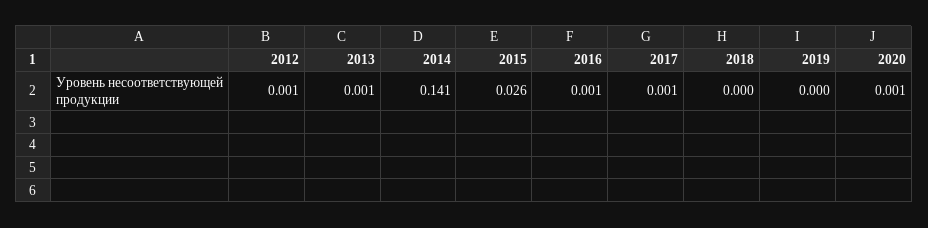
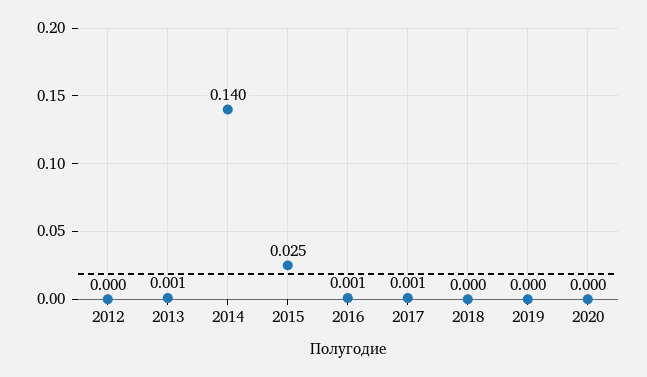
  {
-   "2012": 0.001,
+   "2012": 0,
    "2013": 0.001,
-   "2014": 0.141,
+   "2014": 0.14,
-   "2015": 0.026,
+   "2015": 0.025,
    "2016": 0.001,
    "2017": 0.001,
    "2018": 0,
    "2019": 0,
-   "2020": 0.001
+   "2020": 0
  }

